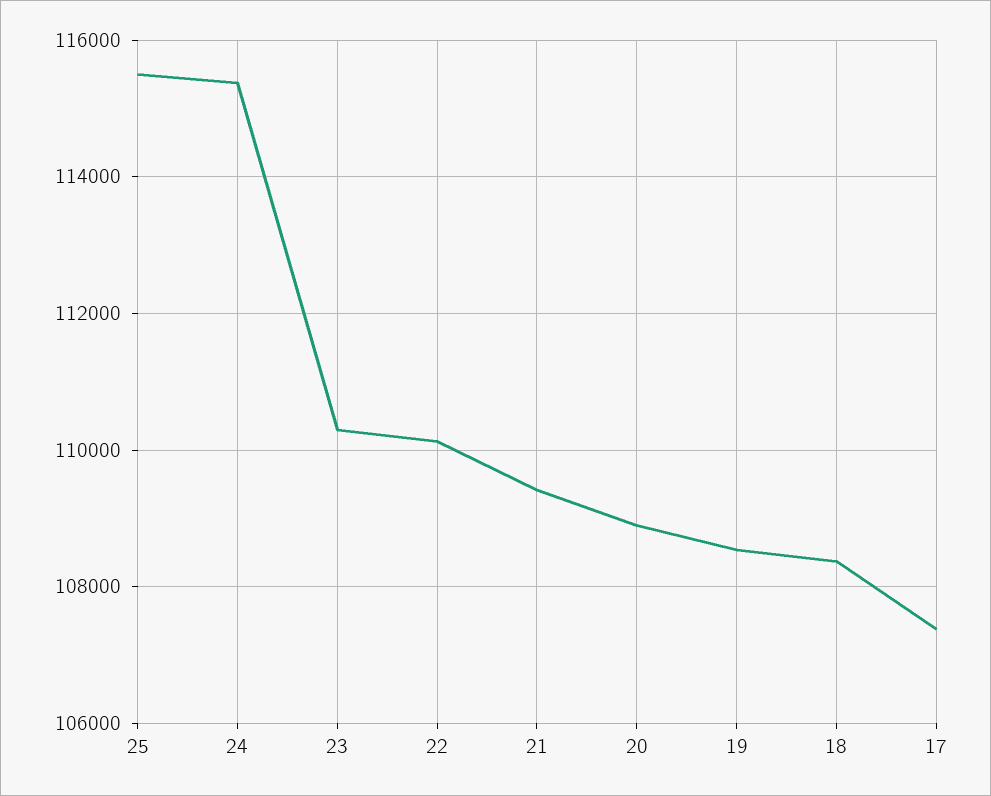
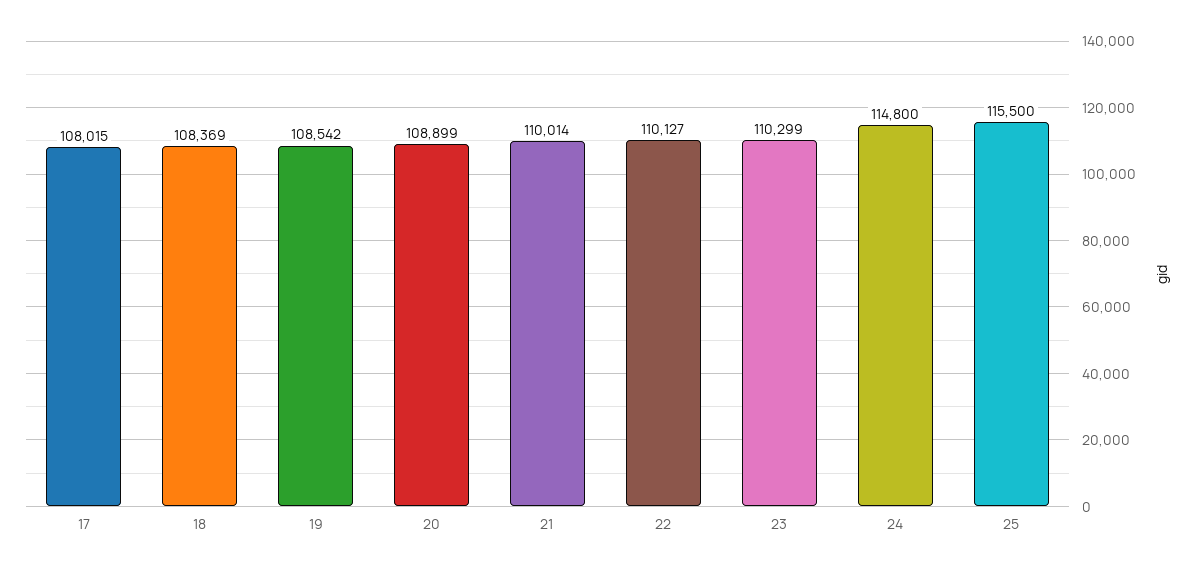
  {
    "25": 115500,
-   "24": 115400,
+   "24": 114800,
    "23": 110299,
    "22": 110127,
-   "21": 109400,
+   "21": 110014,
    "20": 108899,
    "19": 108542,
    "18": 108369,
-   "17": 107400
+   "17": 108015
  }

